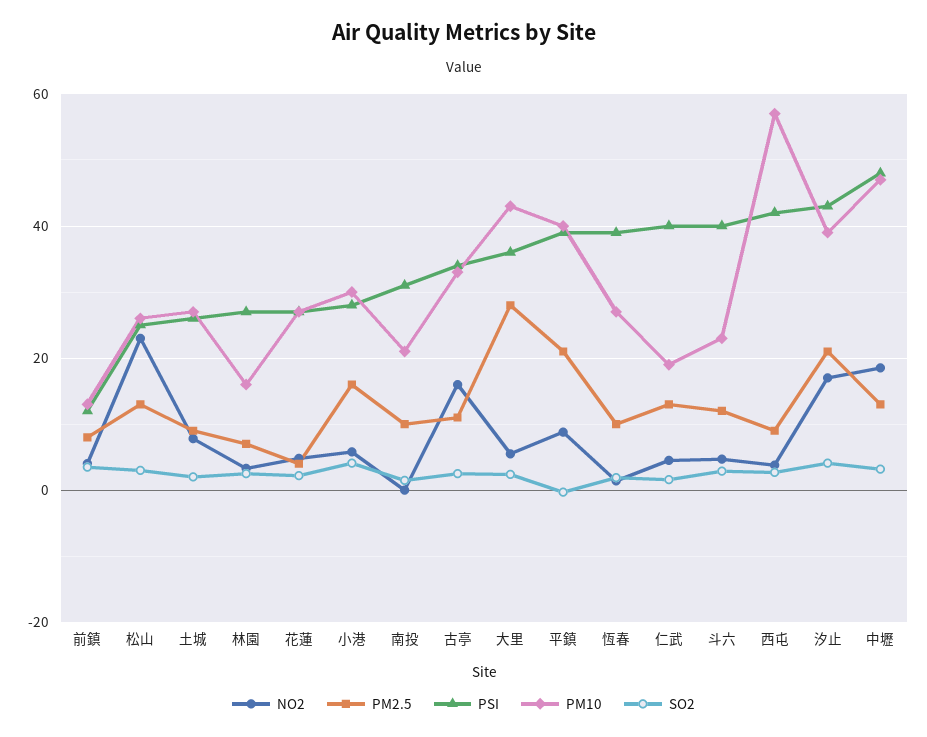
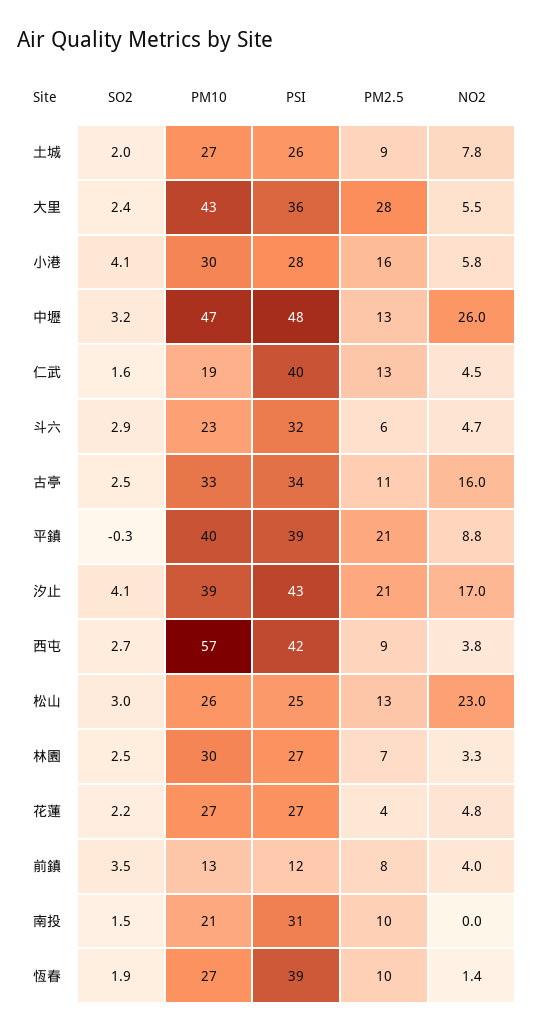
  {
    "NO2": {
      "前鎮": 4,
      "松山": 23,
      "土城": 7.8,
      "林園": 3.3,
      "花蓮": 4.8,
      "小港": 5.8,
      "南投": 0,
      "古亭": 16,
      "大里": 5.5,
      "平鎮": 8.8,
      "恆春": 1.4,
      "仁武": 4.5,
      "斗六": 4.7,
      "西屯": 3.8,
      "汐止": 17,
-     "中壢": 18
+     "中壢": 26
    },
    "PM2.5": {
      "前鎮": 8,
      "松山": 13,
      "土城": 9,
      "林園": 7,
      "花蓮": 4,
      "小港": 16,
      "南投": 10,
      "古亭": 11,
      "大里": 28,
      "平鎮": 21,
      "恆春": 10,
      "仁武": 13,
-     "斗六": 12,
+     "斗六": 6,
      "西屯": 9,
      "汐止": 21,
      "中壢": 13
    },
    "PSI": {
      "前鎮": 12,
      "松山": 25,
      "土城": 26,
      "林園": 27,
      "花蓮": 27,
      "小港": 28,
      "南投": 31,
      "古亭": 34,
      "大里": 36,
      "平鎮": 39,
      "恆春": 39,
      "仁武": 40,
-     "斗六": 40,
+     "斗六": 32,
      "西屯": 42,
      "汐止": 43,
      "中壢": 48
    },
    "PM10": {
      "前鎮": 13,
      "松山": 26,
      "土城": 27,
-     "林園": 16,
+     "林園": 30,
      "花蓮": 27,
      "小港": 30,
      "南投": 21,
      "古亭": 33,
      "大里": 43,
      "平鎮": 40,
      "恆春": 27,
      "仁武": 19,
      "斗六": 23,
      "西屯": 57,
      "汐止": 39,
      "中壢": 47
    },
    "SO2": {
      "前鎮": 3.5,
      "松山": 3,
      "土城": 2,
      "林園": 2.5,
      "花蓮": 2.2,
      "小港": 4.1,
      "南投": 1.5,
      "古亭": 2.5,
      "大里": 2.4,
      "平鎮": -0.3,
      "恆春": 1.9,
      "仁武": 1.6,
      "斗六": 2.9,
      "西屯": 2.7,
      "汐止": 4.1,
      "中壢": 3.2
    }
  }

